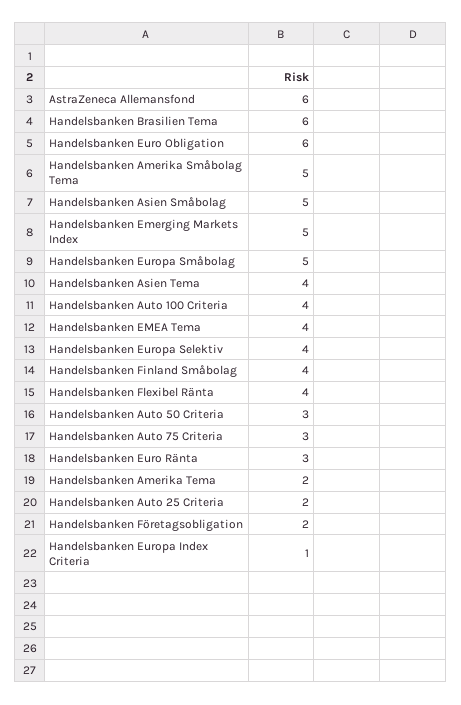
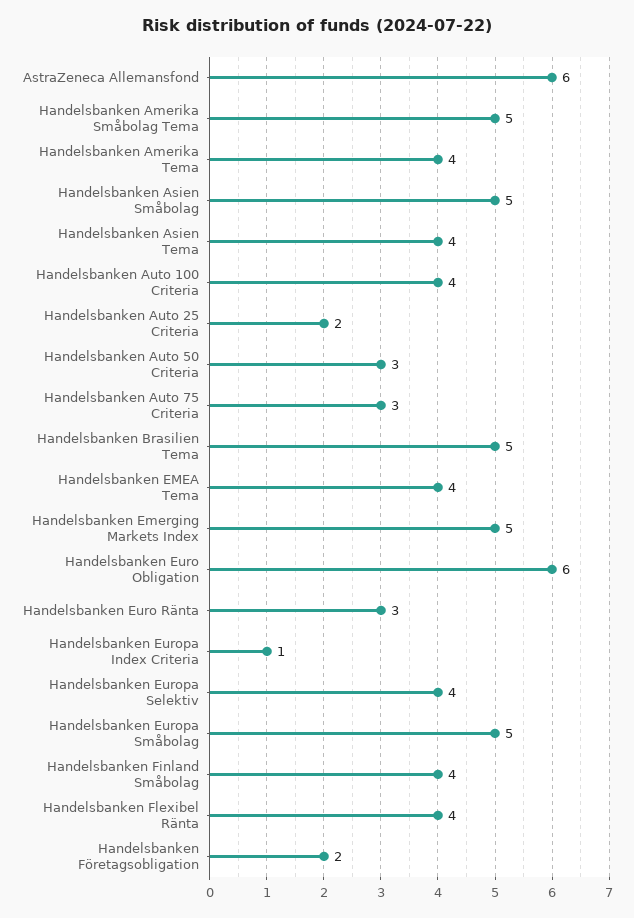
  {
    "AstraZeneca Allemansfond": 6,
-   "Handelsbanken Brasilien Tema": 6,
+   "Handelsbanken Brasilien Tema": 5,
    "Handelsbanken Euro Obligation": 6,
    "Handelsbanken Amerika Småbolag Tema": 5,
    "Handelsbanken Asien Småbolag": 5,
    "Handelsbanken Emerging Markets Index": 5,
    "Handelsbanken Europa Småbolag": 5,
    "Handelsbanken Asien Tema": 4,
    "Handelsbanken Auto 100 Criteria": 4,
    "Handelsbanken EMEA Tema": 4,
    "Handelsbanken Europa Selektiv": 4,
    "Handelsbanken Finland Småbolag": 4,
    "Handelsbanken Flexibel Ränta": 4,
    "Handelsbanken Auto 50 Criteria": 3,
    "Handelsbanken Auto 75 Criteria": 3,
    "Handelsbanken Euro Ränta": 3,
-   "Handelsbanken Amerika Tema": 2,
+   "Handelsbanken Amerika Tema": 4,
    "Handelsbanken Auto 25 Criteria": 2,
    "Handelsbanken Företagsobligation": 2,
    "Handelsbanken Europa Index Criteria": 1
  }

